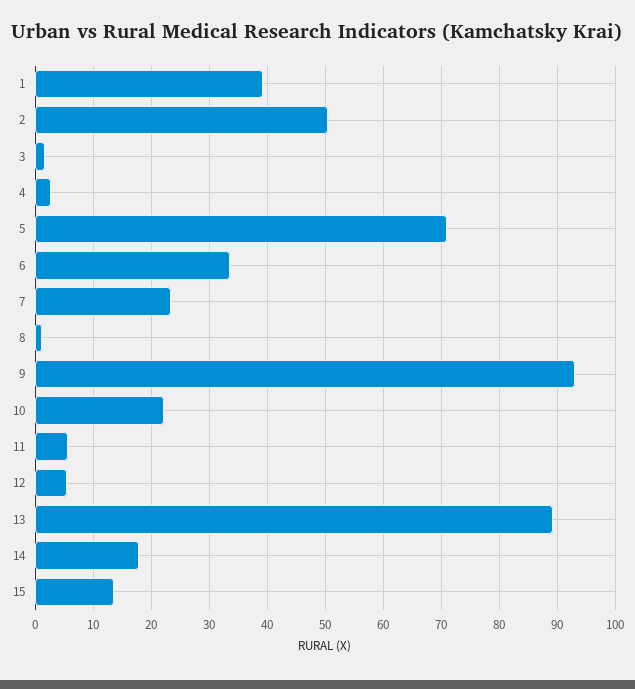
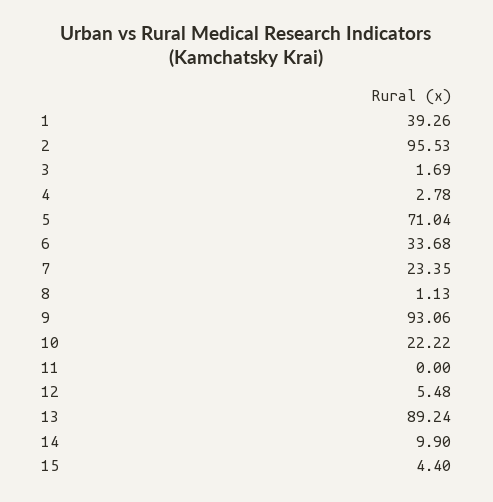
  {
    "1": 39.26,
-   "2": 50,
+   "2": 95.53,
    "3": 1.69,
    "4": 2.78,
    "5": 71.04,
    "6": 33.68,
    "7": 23.35,
    "8": 1.13,
    "9": 93.06,
    "10": 22.22,
-   "11": 6,
+   "11": 0,
    "12": 5.48,
    "13": 89.24,
-   "14": 18,
+   "14": 9.9,
-   "15": 14
+   "15": 4.4
  }

